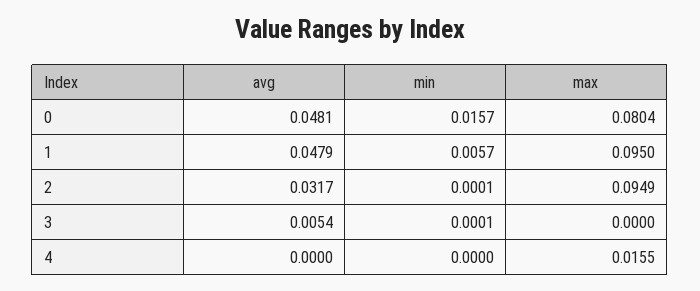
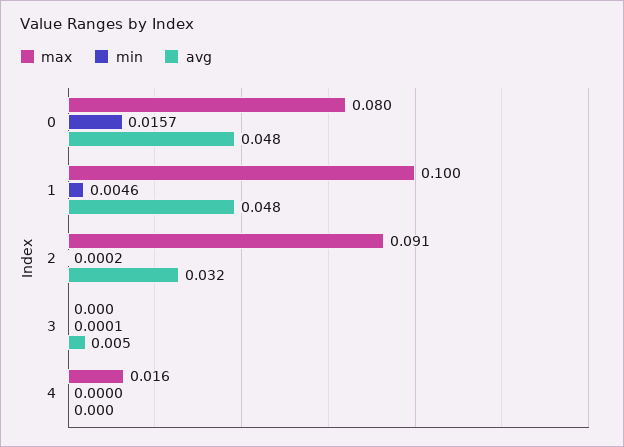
  {
    "avg": {
      "0": 0.0481,
      "1": 0.0479,
      "2": 0.0317,
      "3": 0.0054,
      "4": 0
    },
    "min": {
      "0": 0.0157,
-     "1": 0.0057,
+     "1": 0.0046,
-     "2": 0.0001,
+     "2": 0.0002,
      "3": 0.0001,
      "4": 0
    },
    "max": {
      "0": 0.0804,
-     "1": 0.095,
+     "1": 0.1,
-     "2": 0.0949,
+     "2": 0.091,
      "3": 0,
      "4": 0.0155
    }
  }

